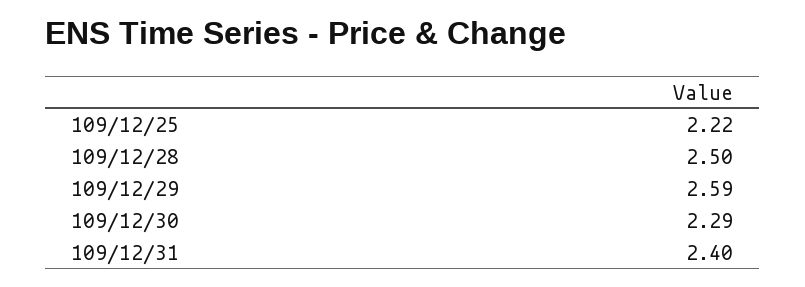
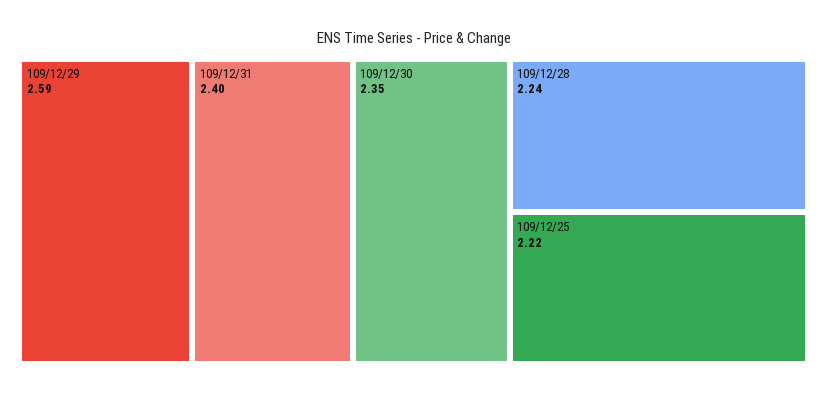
  {
    "109/12/25": 2.22,
-   "109/12/28": 2.5,
+   "109/12/28": 2.24,
    "109/12/29": 2.59,
-   "109/12/30": 2.29,
+   "109/12/30": 2.35,
    "109/12/31": 2.4
  }

